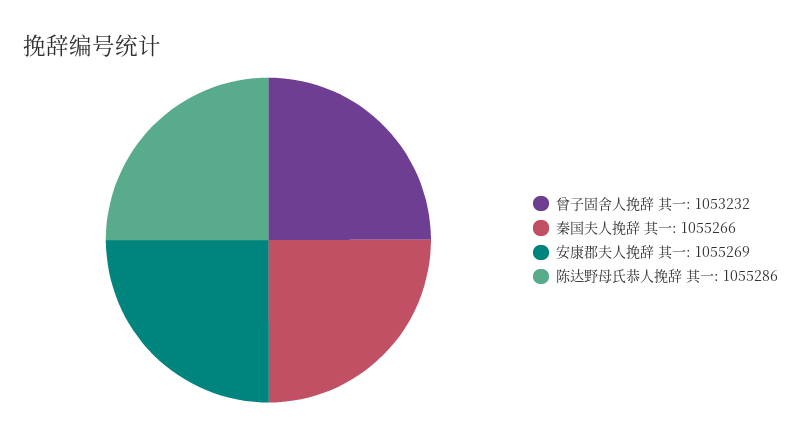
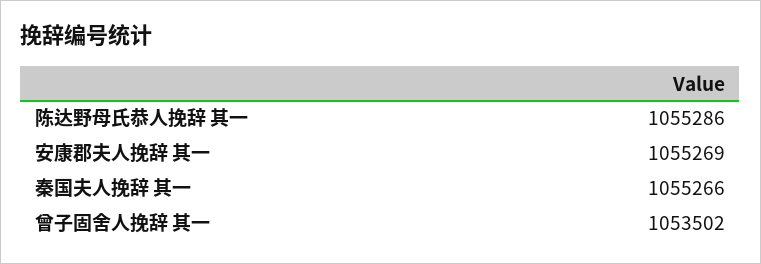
  {
-   "曾子固舍人挽辞 其一": 1053232,
+   "曾子固舍人挽辞 其一": 1053502,
    "秦国夫人挽辞 其一": 1055266,
    "安康郡夫人挽辞 其一": 1055269,
    "陈达野母氏恭人挽辞 其一": 1055286
  }

